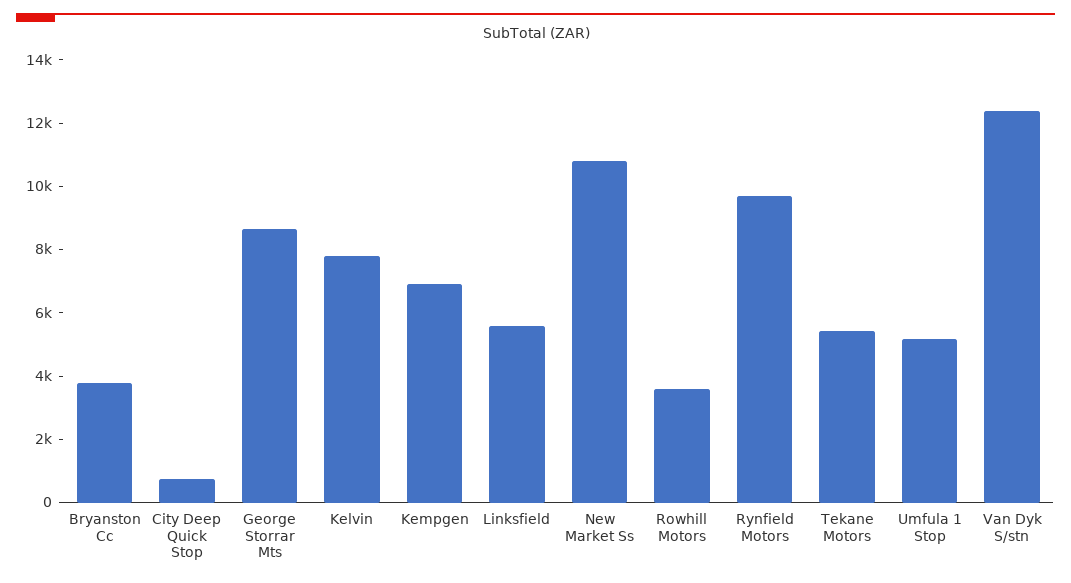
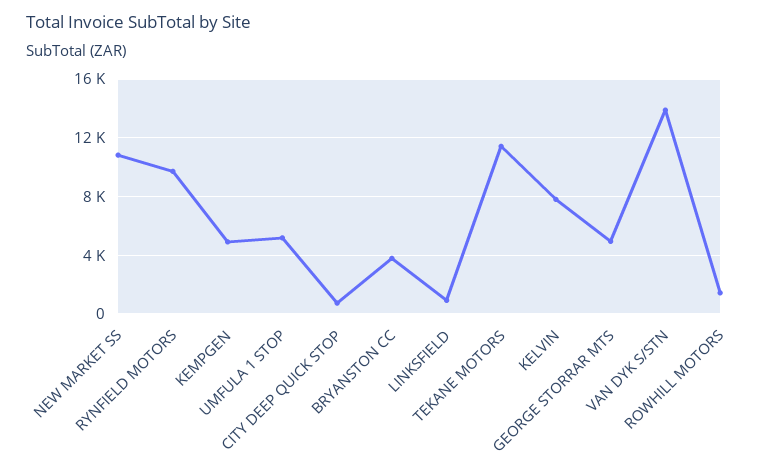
  {
    "Bryanston Cc": 4000,
    "City Deep Quick Stop": 500,
-   "George Storrar Mts": 8500,
+   "George Storrar Mts": 5000,
    "Kelvin": 8000,
-   "Kempgen": 7000,
+   "Kempgen": 5000,
-   "Linksfield": 5500,
+   "Linksfield": 1000,
    "New Market Ss": 11000,
-   "Rowhill Motors": 3500,
+   "Rowhill Motors": 1500,
    "Rynfield Motors": 9500,
-   "Tekane Motors": 5500,
+   "Tekane Motors": 11500,
    "Umfula 1 Stop": 5000,
-   "Van Dyk S/stn": 12500
+   "Van Dyk S/stn": 14000
  }

